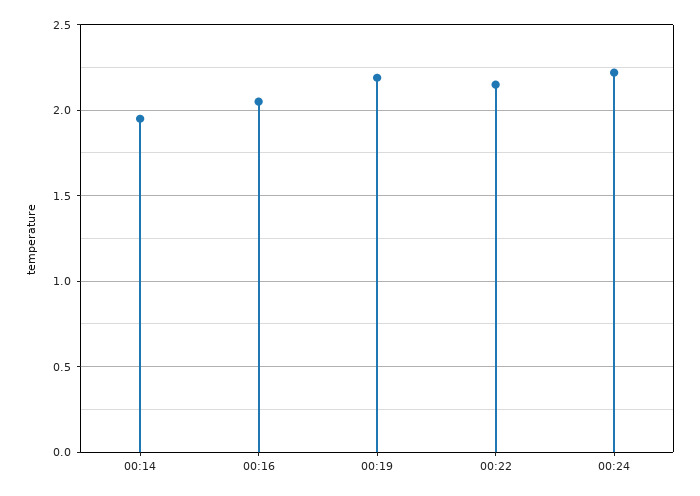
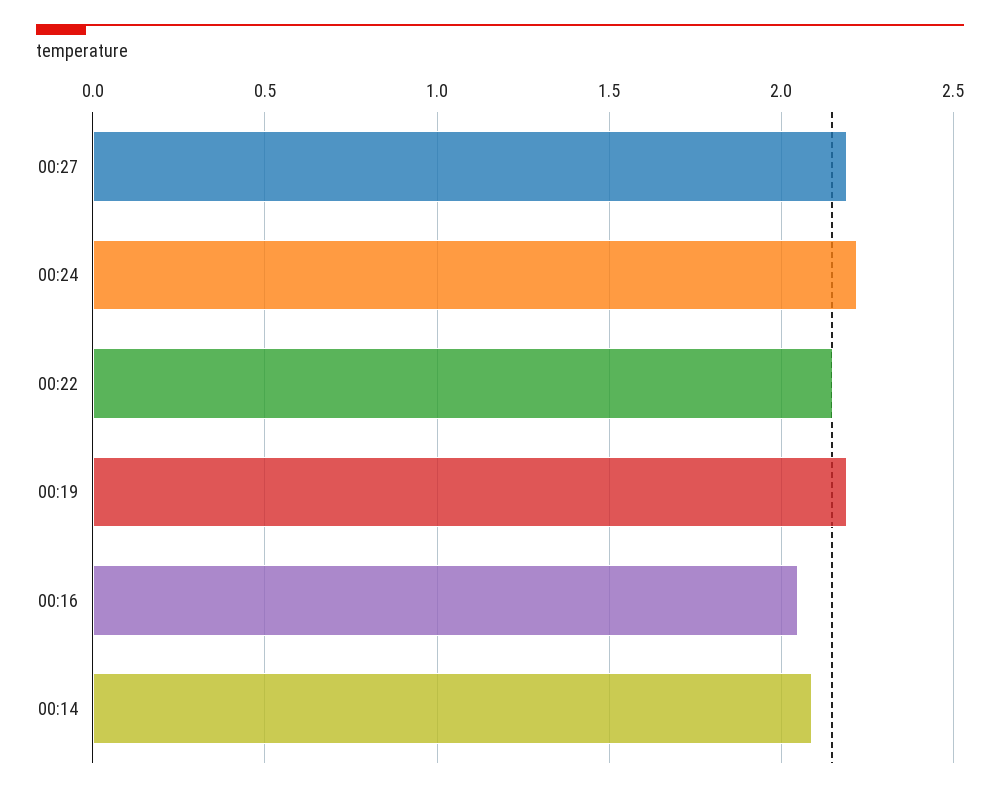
  {
-   "00:14": 1.95,
+   "00:14": 2.1,
    "00:16": 2.05,
    "00:19": 2.2,
    "00:22": 2.15,
-   "00:24": 2.2
+   "00:24": 2.2,
+   "00:27": 2.2
  }

